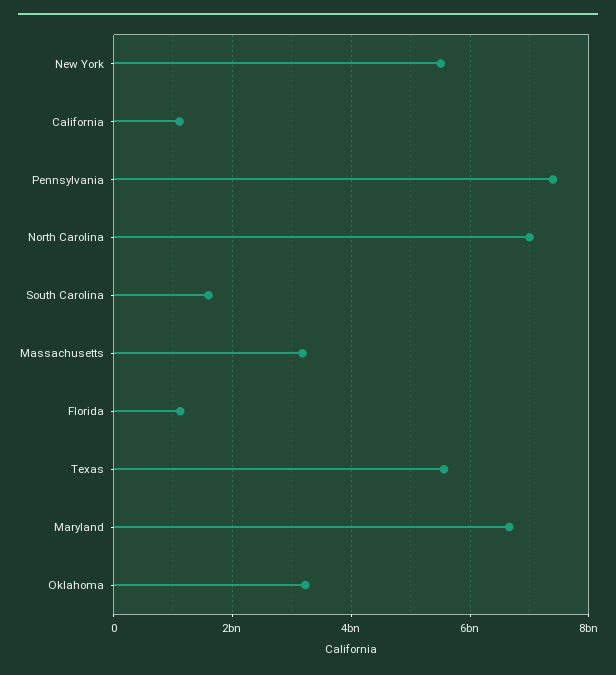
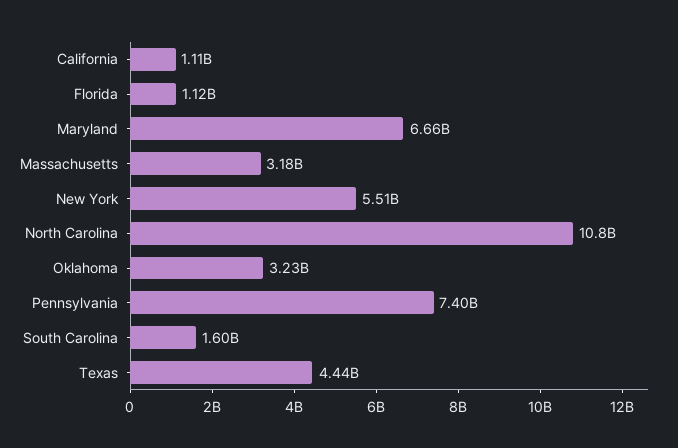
  {
    "New York": 5510000000,
    "California": 1110000000,
    "Pennsylvania": 7400000000,
-   "North Carolina": 7000000000,
+   "North Carolina": 10800000000,
    "South Carolina": 1600000000,
    "Massachusetts": 3180000000,
    "Florida": 1120000000,
-   "Texas": 5600000000,
+   "Texas": 4440000000,
    "Maryland": 6660000000,
    "Oklahoma": 3230000000
  }

